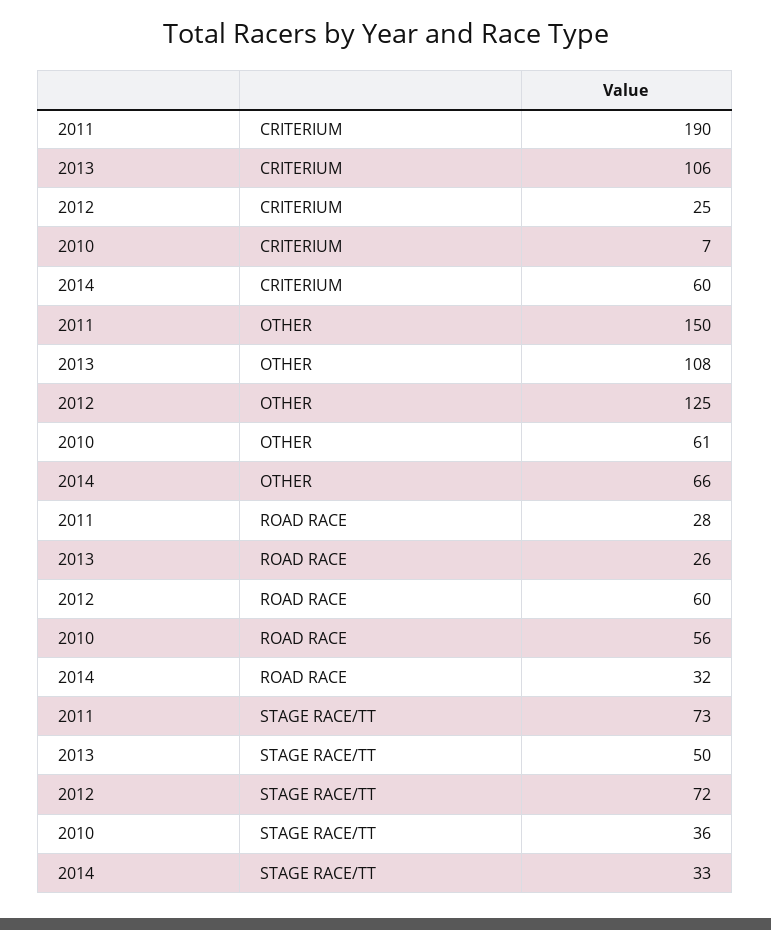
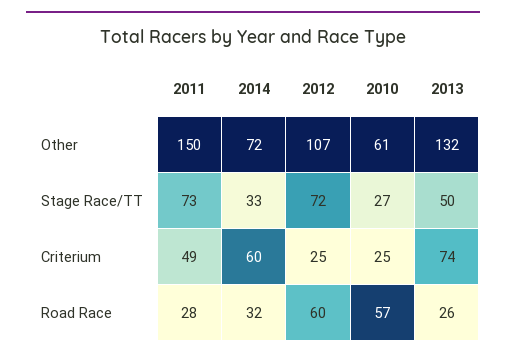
  {
    "2011": {
-     "CRITERIUM": 190,
+     "CRITERIUM": 49,
      "OTHER": 150,
      "ROAD RACE": 28,
      "STAGE RACE/TT": 73
    },
    "2013": {
-     "CRITERIUM": 106,
+     "CRITERIUM": 74,
-     "OTHER": 108,
+     "OTHER": 132,
      "ROAD RACE": 26,
      "STAGE RACE/TT": 50
    },
    "2012": {
      "CRITERIUM": 25,
-     "OTHER": 125,
+     "OTHER": 107,
      "ROAD RACE": 60,
      "STAGE RACE/TT": 72
    },
    "2010": {
-     "CRITERIUM": 7,
+     "CRITERIUM": 25,
      "OTHER": 61,
-     "ROAD RACE": 56,
+     "ROAD RACE": 57,
-     "STAGE RACE/TT": 36
+     "STAGE RACE/TT": 27
    },
    "2014": {
      "CRITERIUM": 60,
-     "OTHER": 66,
+     "OTHER": 72,
      "ROAD RACE": 32,
      "STAGE RACE/TT": 33
    }
  }

